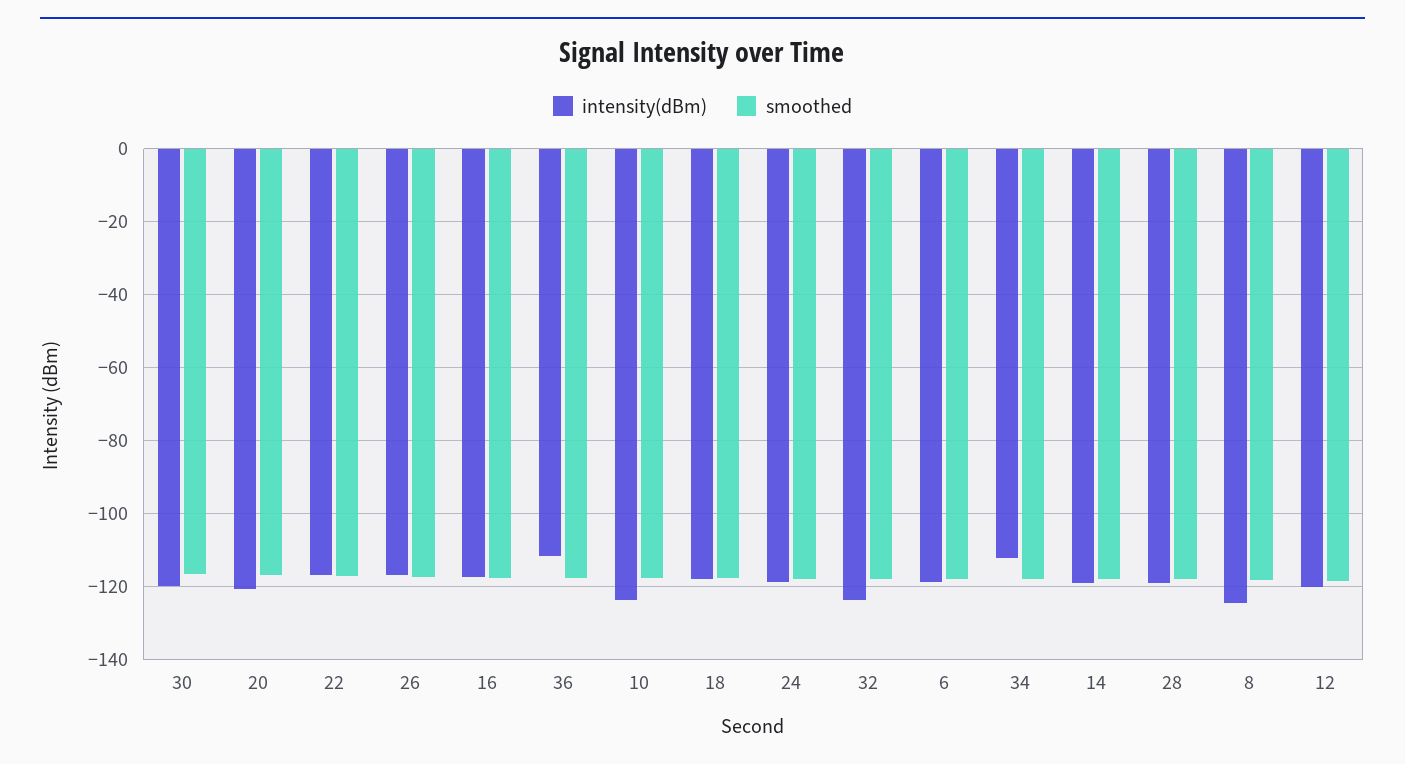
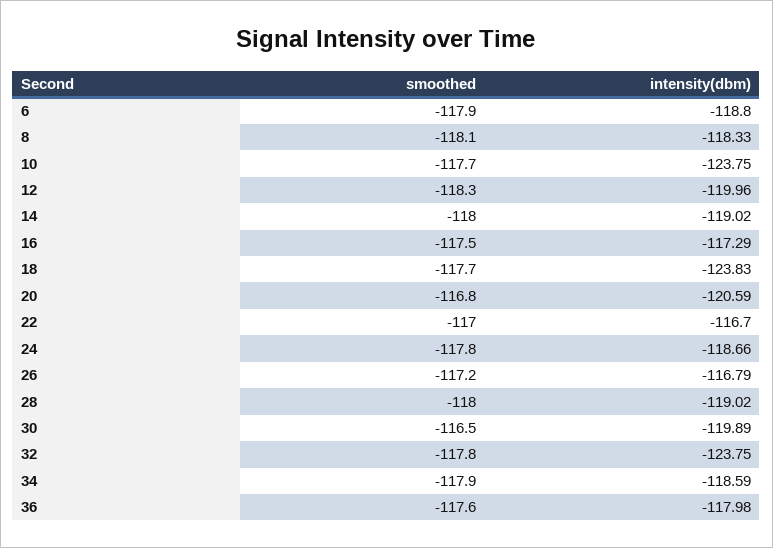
  {
    "intensity(dBm)": {
      "30": -119.89,
      "20": -120.59,
      "22": -116.7,
      "26": -116.79,
      "16": -117.29,
-     "36": -112,
+     "36": -117.98,
      "10": -123.75,
-     "18": -118,
+     "18": -123.83,
      "24": -118.66,
      "32": -123.75,
      "6": -118.8,
-     "34": -112,
+     "34": -118.59,
      "14": -119.02,
      "28": -119.02,
-     "8": -124,
+     "8": -118.33,
      "12": -119.96
    },
    "smoothed": {
      "30": -116.5,
      "20": -116.8,
      "22": -117,
      "26": -117.2,
      "16": -117.5,
      "36": -117.6,
      "10": -117.7,
      "18": -117.7,
      "24": -117.8,
      "32": -117.8,
      "6": -117.9,
      "34": -117.9,
      "14": -118,
      "28": -118,
      "8": -118.1,
      "12": -118.3
    }
  }

